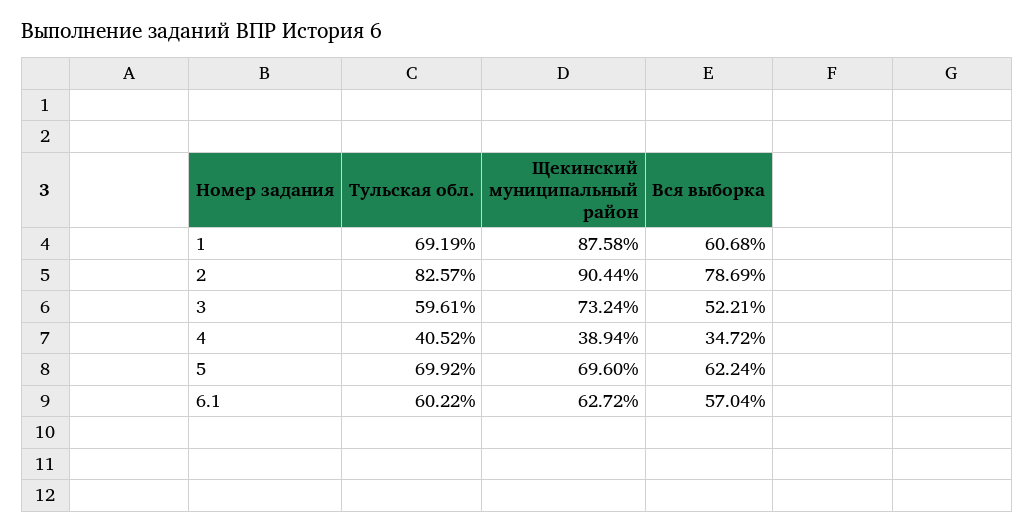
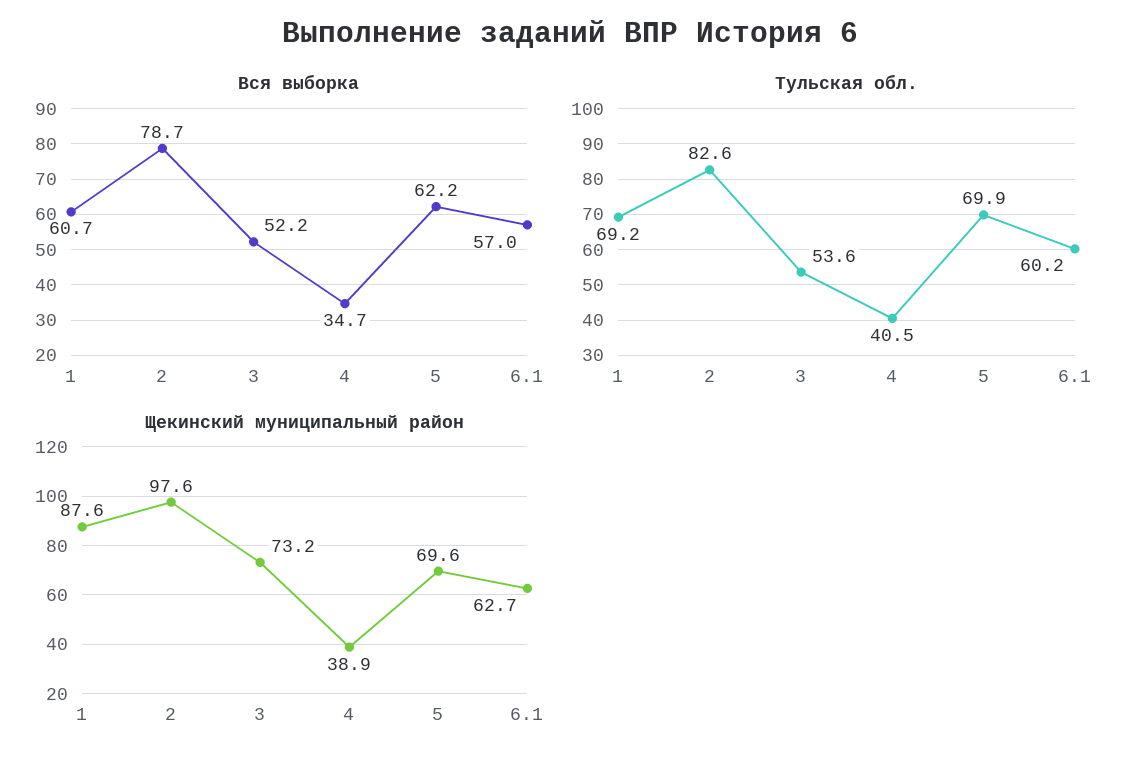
  {
    "Тульская обл.": {
      "1": 69.19,
      "2": 82.57,
-     "3": 59.61,
+     "3": 53.6,
      "4": 40.52,
      "5": 69.92,
      "6.1": 60.22
    },
    "Щекинский муниципальный район": {
      "1": 87.58,
-     "2": 90.44,
+     "2": 97.6,
      "3": 73.24,
      "4": 38.94,
      "5": 69.6,
      "6.1": 62.72
    },
    "Вся выборка": {
      "1": 60.68,
      "2": 78.69,
      "3": 52.21,
      "4": 34.72,
      "5": 62.24,
      "6.1": 57.04
    }
  }

